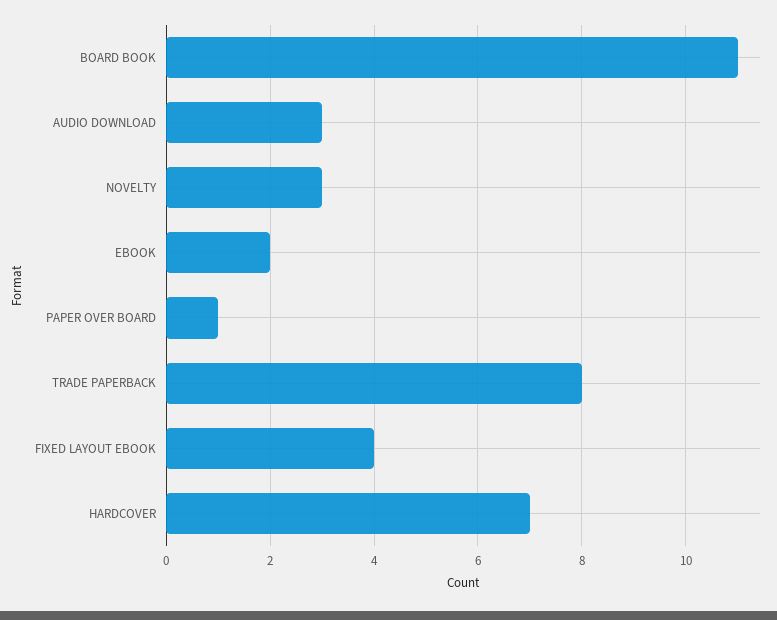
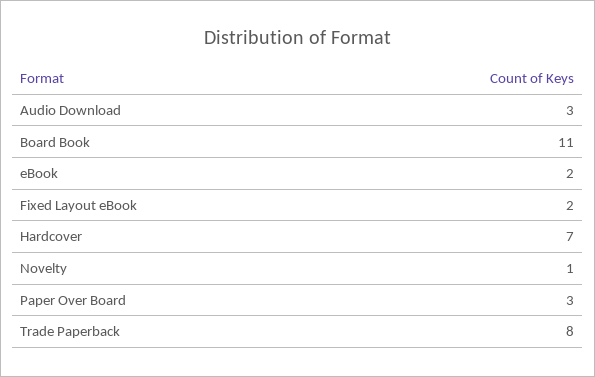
  {
    "BOARD BOOK": 11,
    "AUDIO DOWNLOAD": 3,
-   "NOVELTY": 3,
+   "NOVELTY": 1,
    "EBOOK": 2,
-   "PAPER OVER BOARD": 1,
+   "PAPER OVER BOARD": 3,
    "TRADE PAPERBACK": 8,
-   "FIXED LAYOUT EBOOK": 4,
+   "FIXED LAYOUT EBOOK": 2,
    "HARDCOVER": 7
  }

